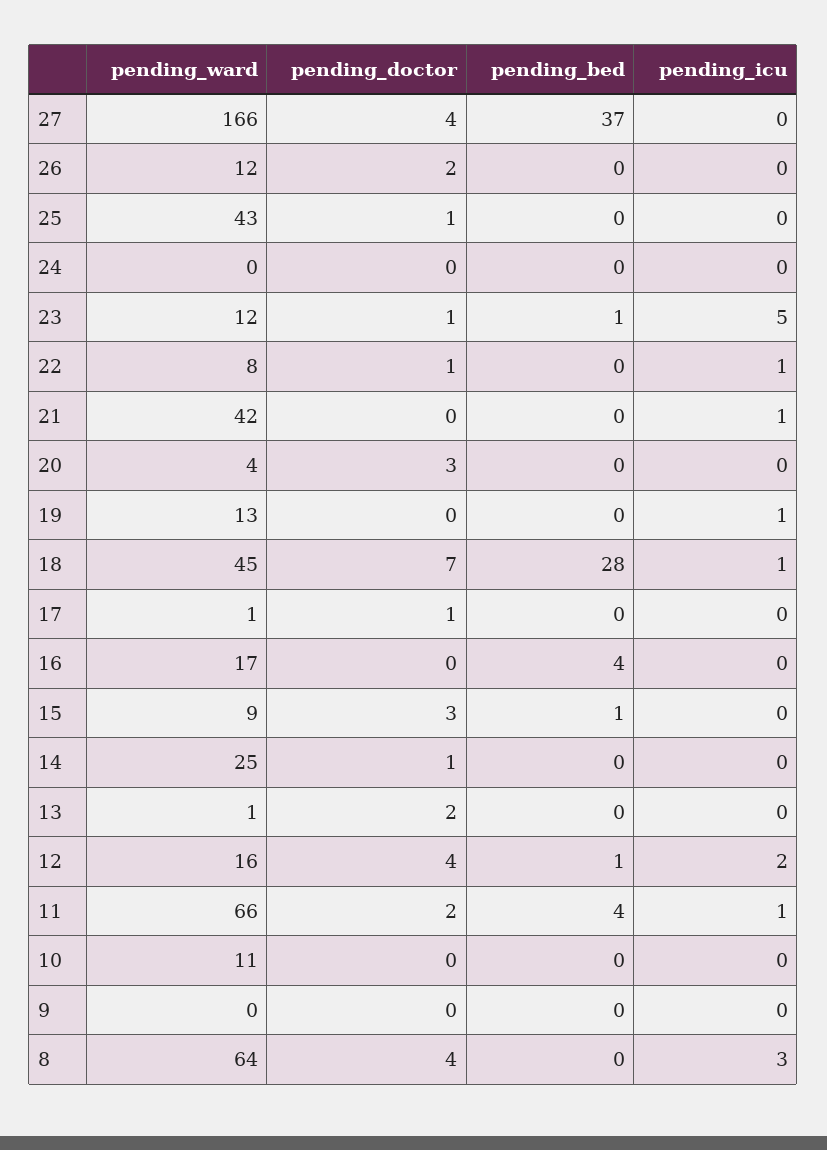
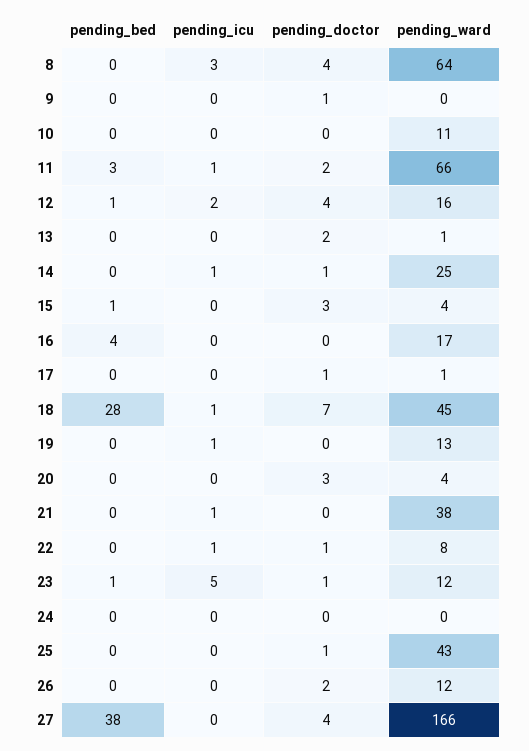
  {
    "pending_ward": {
      "27": 166,
      "26": 12,
      "25": 43,
      "24": 0,
      "23": 12,
      "22": 8,
-     "21": 42,
+     "21": 38,
      "20": 4,
      "19": 13,
      "18": 45,
      "17": 1,
      "16": 17,
-     "15": 9,
+     "15": 4,
      "14": 25,
      "13": 1,
      "12": 16,
      "11": 66,
      "10": 11,
      "9": 0,
      "8": 64
    },
    "pending_doctor": {
      "27": 4,
      "26": 2,
      "25": 1,
      "24": 0,
      "23": 1,
      "22": 1,
      "21": 0,
      "20": 3,
      "19": 0,
      "18": 7,
      "17": 1,
      "16": 0,
      "15": 3,
      "14": 1,
      "13": 2,
      "12": 4,
      "11": 2,
      "10": 0,
-     "9": 0,
+     "9": 1,
      "8": 4
    },
    "pending_bed": {
-     "27": 37,
+     "27": 38,
      "26": 0,
      "25": 0,
      "24": 0,
      "23": 1,
      "22": 0,
      "21": 0,
      "20": 0,
      "19": 0,
      "18": 28,
      "17": 0,
      "16": 4,
      "15": 1,
      "14": 0,
      "13": 0,
      "12": 1,
-     "11": 4,
+     "11": 3,
      "10": 0,
      "9": 0,
      "8": 0
    },
    "pending_icu": {
      "27": 0,
      "26": 0,
      "25": 0,
      "24": 0,
      "23": 5,
      "22": 1,
      "21": 1,
      "20": 0,
      "19": 1,
      "18": 1,
      "17": 0,
      "16": 0,
      "15": 0,
-     "14": 0,
+     "14": 1,
      "13": 0,
      "12": 2,
      "11": 1,
      "10": 0,
      "9": 0,
      "8": 3
    }
  }

